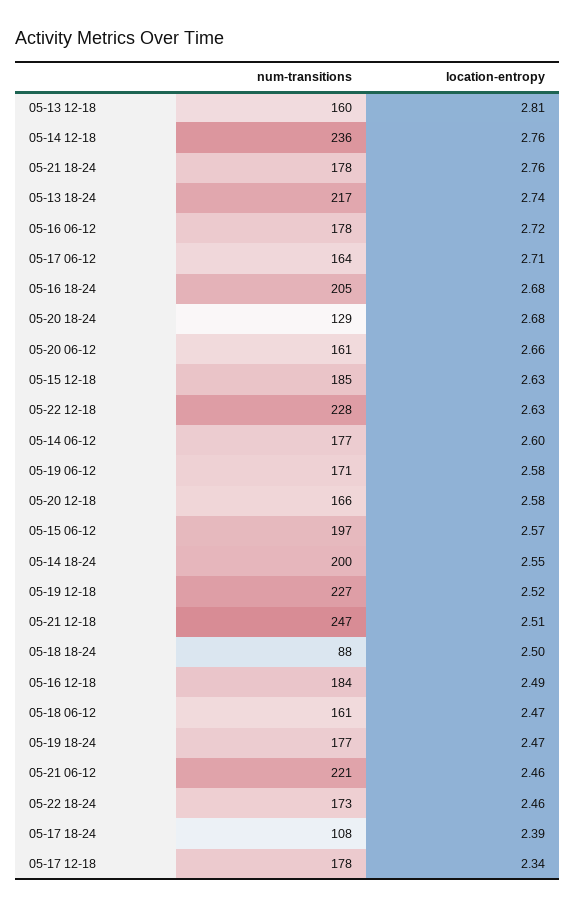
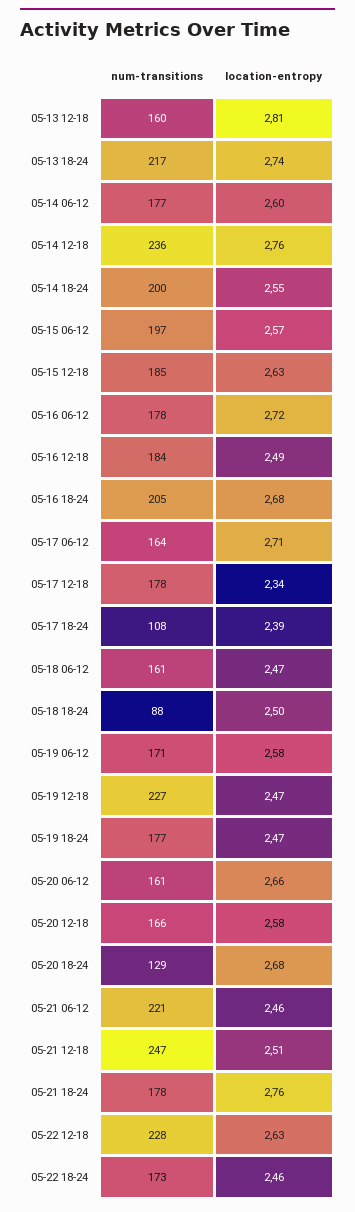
  {
    "num-transitions": {
      "05-13 12-18": 160,
      "05-14 12-18": 236,
      "05-21 18-24": 178,
      "05-13 18-24": 217,
      "05-16 06-12": 178,
      "05-17 06-12": 164,
      "05-16 18-24": 205,
      "05-20 18-24": 129,
      "05-20 06-12": 161,
      "05-15 12-18": 185,
      "05-22 12-18": 228,
      "05-14 06-12": 177,
      "05-19 06-12": 171,
      "05-20 12-18": 166,
      "05-15 06-12": 197,
      "05-14 18-24": 200,
      "05-19 12-18": 227,
      "05-21 12-18": 247,
      "05-18 18-24": 88,
      "05-16 12-18": 184,
      "05-18 06-12": 161,
      "05-19 18-24": 177,
      "05-21 06-12": 221,
      "05-22 18-24": 173,
      "05-17 18-24": 108,
      "05-17 12-18": 178
    },
    "location-entropy": {
      "05-13 12-18": 2.81,
      "05-14 12-18": 2.76,
      "05-21 18-24": 2.76,
      "05-13 18-24": 2.74,
      "05-16 06-12": 2.72,
      "05-17 06-12": 2.71,
      "05-16 18-24": 2.68,
      "05-20 18-24": 2.68,
      "05-20 06-12": 2.66,
      "05-15 12-18": 2.63,
      "05-22 12-18": 2.63,
      "05-14 06-12": 2.6,
      "05-19 06-12": 2.58,
      "05-20 12-18": 2.58,
      "05-15 06-12": 2.57,
      "05-14 18-24": 2.55,
-     "05-19 12-18": 2.52,
+     "05-19 12-18": 2.47,
      "05-21 12-18": 2.51,
      "05-18 18-24": 2.5,
      "05-16 12-18": 2.49,
      "05-18 06-12": 2.47,
      "05-19 18-24": 2.47,
      "05-21 06-12": 2.46,
      "05-22 18-24": 2.46,
      "05-17 18-24": 2.39,
      "05-17 12-18": 2.34
    }
  }

